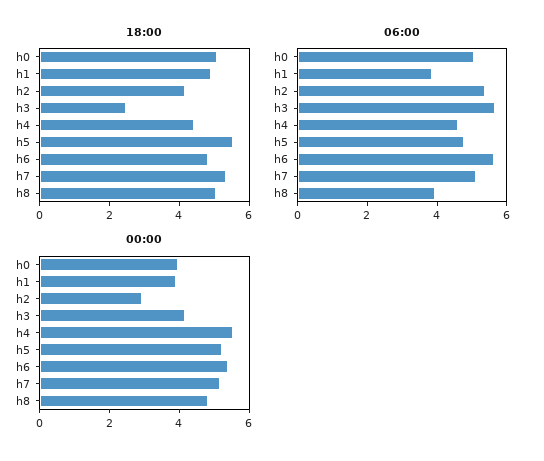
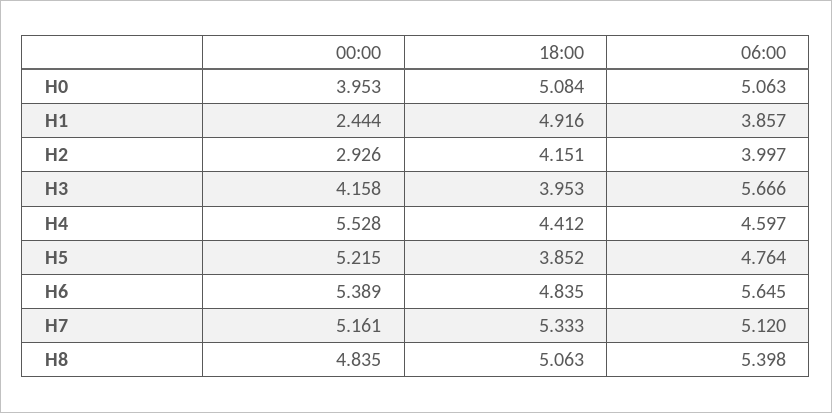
  {
    "18:00": {
      "h0": 5.084,
      "h1": 4.916,
      "h2": 4.151,
-     "h3": 2.5,
+     "h3": 3.953,
      "h4": 4.412,
-     "h5": 5.5,
+     "h5": 3.852,
      "h6": 4.835,
      "h7": 5.333,
      "h8": 5.063
    },
    "06:00": {
      "h0": 5.063,
      "h1": 3.857,
-     "h2": 5.5,
+     "h2": 3.997,
      "h3": 5.666,
      "h4": 4.597,
      "h5": 4.764,
      "h6": 5.645,
      "h7": 5.12,
-     "h8": 4
+     "h8": 5.398
    },
    "00:00": {
      "h0": 3.953,
-     "h1": 4,
+     "h1": 2.444,
      "h2": 2.926,
      "h3": 4.158,
      "h4": 5.528,
      "h5": 5.215,
      "h6": 5.389,
      "h7": 5.161,
      "h8": 4.835
    }
  }

